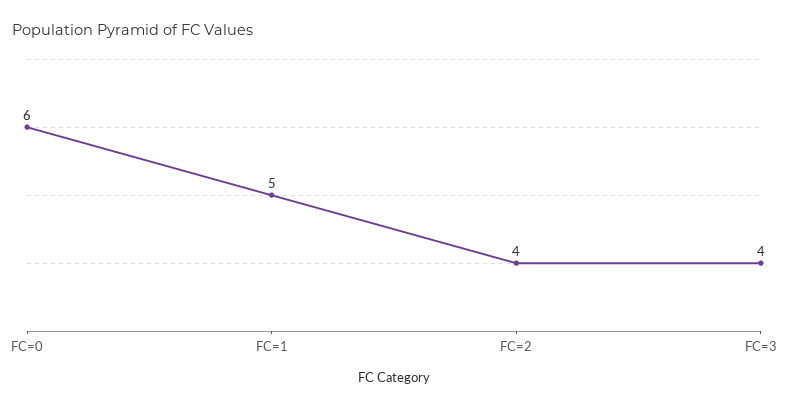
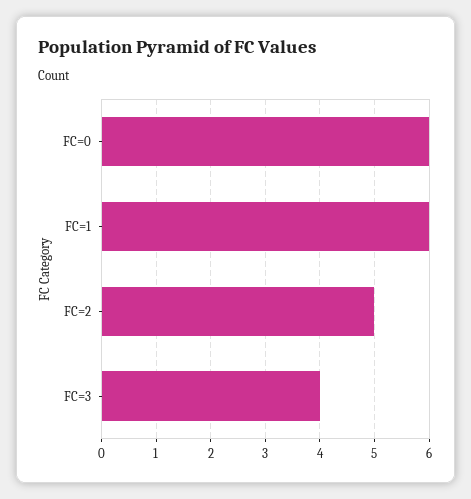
  {
    "FC=0": 6,
-   "FC=1": 5,
+   "FC=1": 6,
-   "FC=2": 4,
+   "FC=2": 5,
    "FC=3": 4
  }

